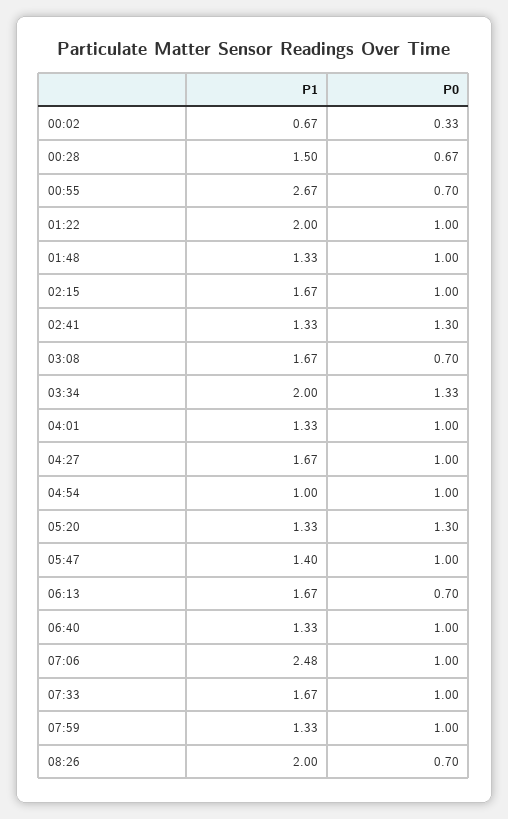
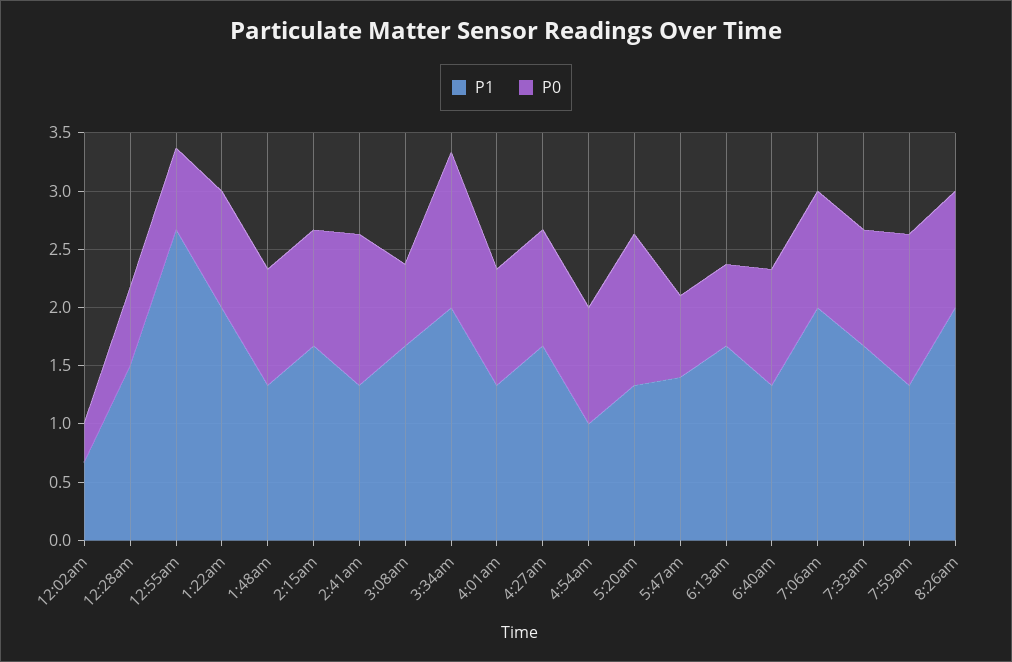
  {
    "P1": {
      "00:02": 0.67,
      "00:28": 1.5,
      "00:55": 2.67,
      "01:22": 2,
      "01:48": 1.33,
      "02:15": 1.67,
      "02:41": 1.33,
      "03:08": 1.67,
      "03:34": 2,
      "04:01": 1.33,
      "04:27": 1.67,
      "04:54": 1,
      "05:20": 1.33,
      "05:47": 1.4,
      "06:13": 1.67,
      "06:40": 1.33,
-     "07:06": 2.48,
+     "07:06": 2,
      "07:33": 1.67,
      "07:59": 1.33,
      "08:26": 2
    },
    "P0": {
      "00:02": 0.33,
      "00:28": 0.67,
      "00:55": 0.7,
      "01:22": 1,
      "01:48": 1,
      "02:15": 1,
      "02:41": 1.3,
      "03:08": 0.7,
      "03:34": 1.33,
      "04:01": 1,
      "04:27": 1,
      "04:54": 1,
      "05:20": 1.3,
-     "05:47": 1,
+     "05:47": 0.7,
      "06:13": 0.7,
      "06:40": 1,
      "07:06": 1,
      "07:33": 1,
-     "07:59": 1,
+     "07:59": 1.3,
-     "08:26": 0.7
+     "08:26": 1
    }
  }

